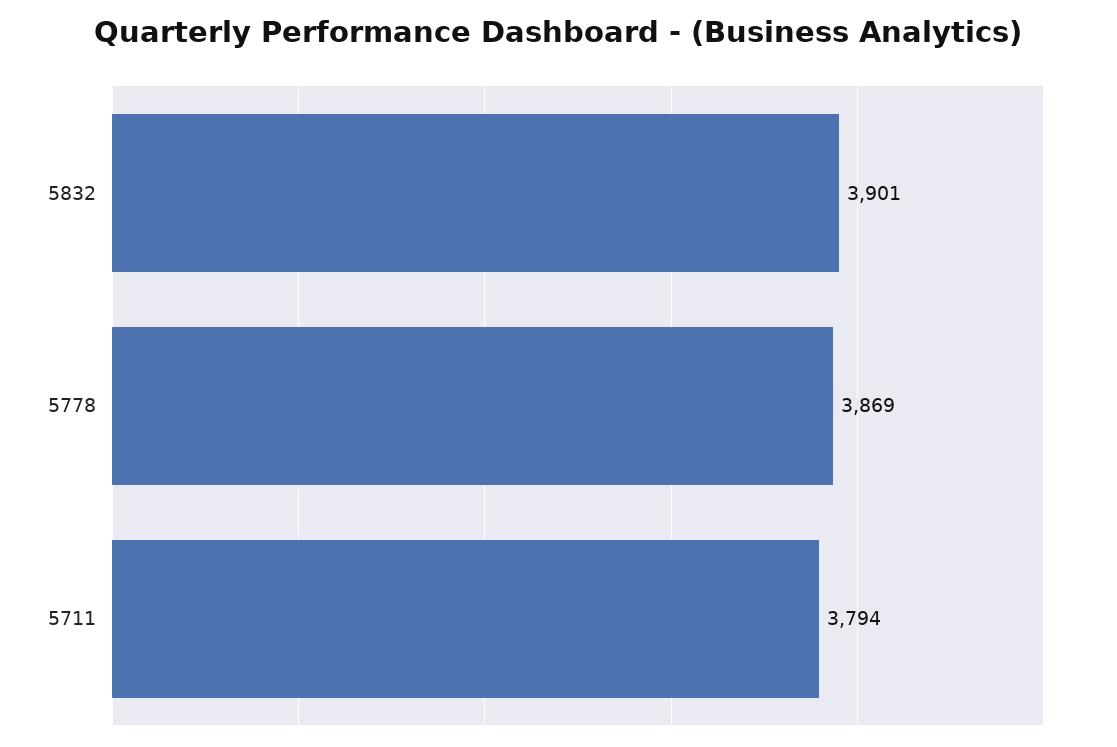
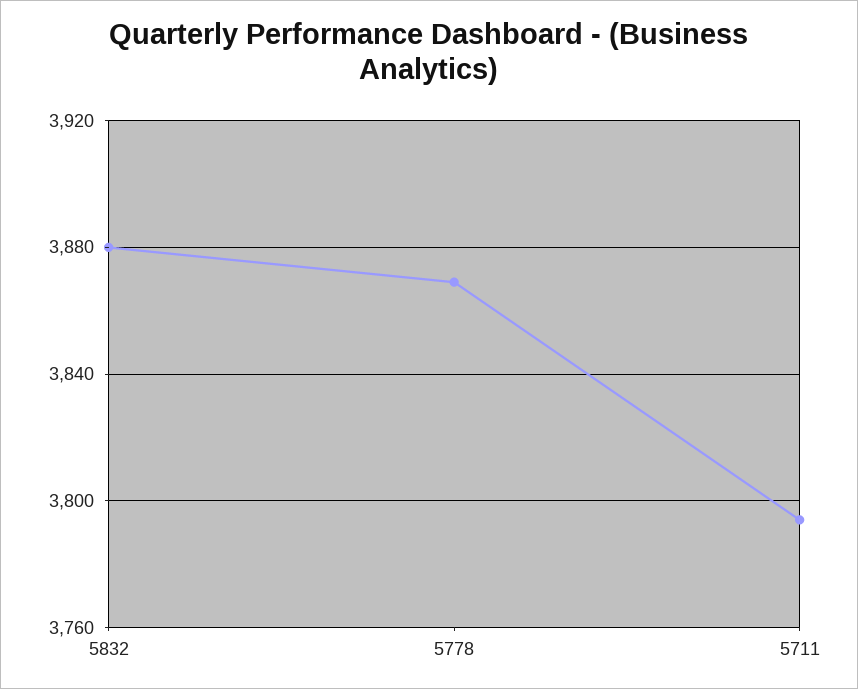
  {
-   "5832": 3901,
+   "5832": 3880,
    "5778": 3869,
    "5711": 3794
  }

